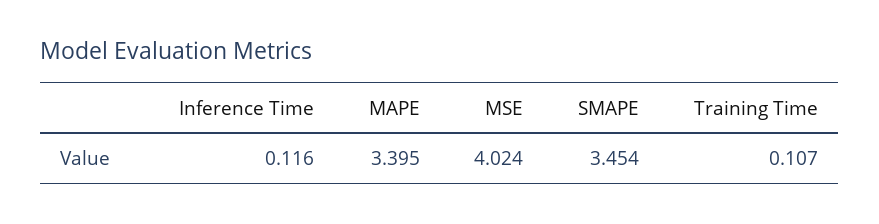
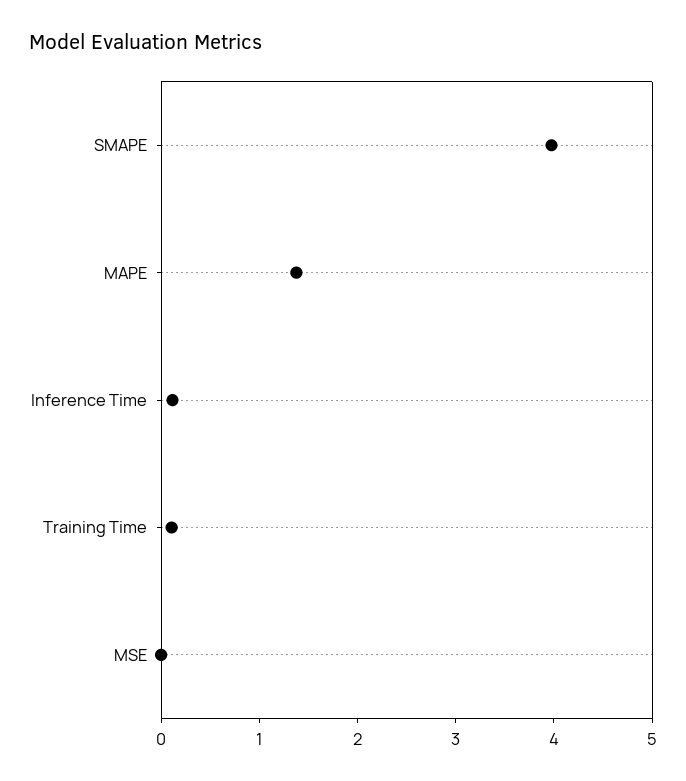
  {
    "Inference Time": 0.116,
-   "MAPE": 3.395,
+   "MAPE": 1.4,
-   "MSE": 4.024,
+   "MSE": 0,
-   "SMAPE": 3.454,
+   "SMAPE": 4,
    "Training Time": 0.107
  }

